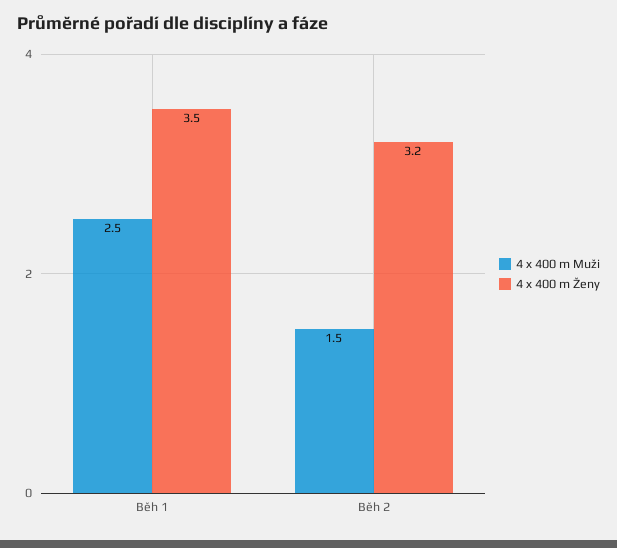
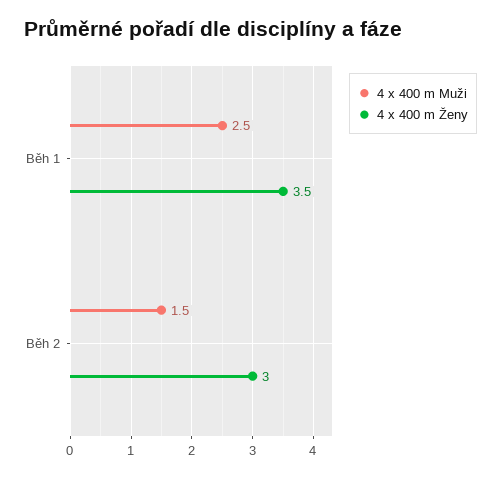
  {
    "4 x 400 m Muži": {
      "Běh 1": 2.5,
      "Běh 2": 1.5
    },
    "4 x 400 m Ženy": {
      "Běh 1": 3.5,
-     "Běh 2": 3.2
+     "Běh 2": 3
    }
  }

